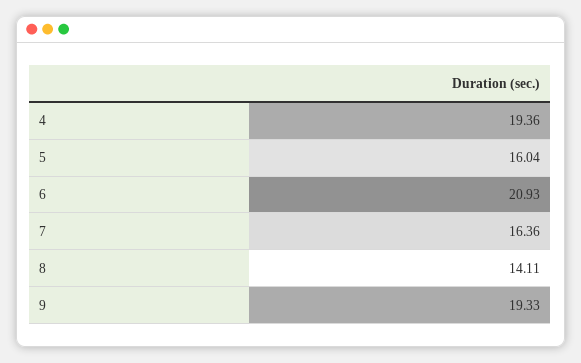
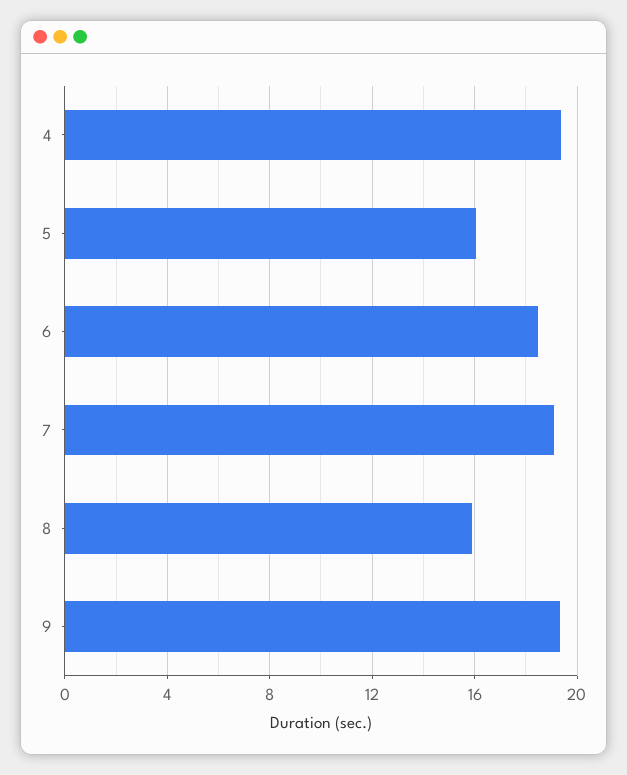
  {
    "4": 19.36,
    "5": 16.04,
-   "6": 20.93,
+   "6": 18.5,
-   "7": 16.36,
+   "7": 19,
-   "8": 14.11,
+   "8": 16,
    "9": 19.33
  }

